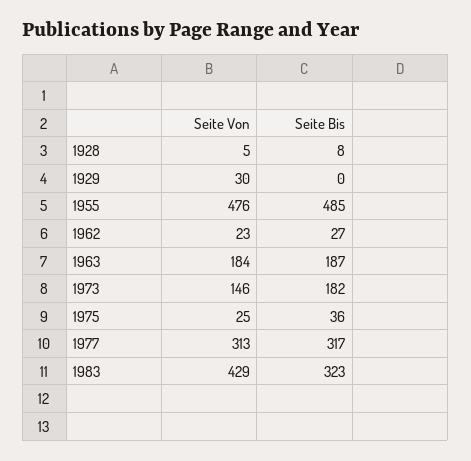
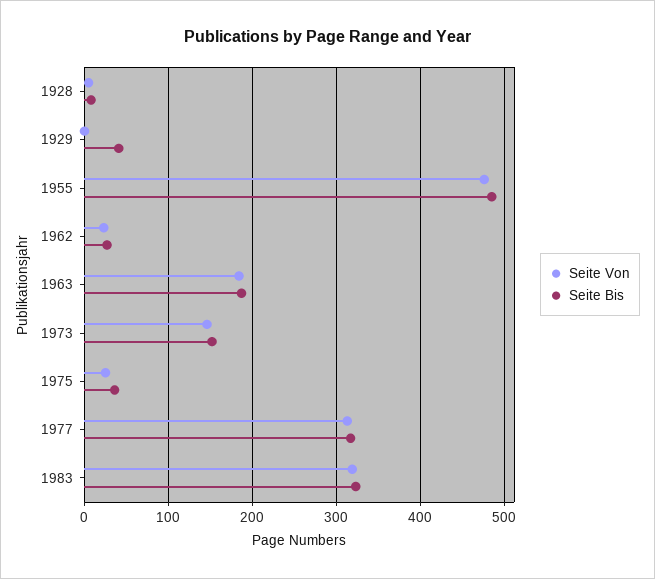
  {
    "Seite Von": {
      "1928": 5,
-     "1929": 30,
+     "1929": 0,
      "1955": 476,
      "1962": 23,
      "1963": 184,
      "1973": 146,
      "1975": 25,
      "1977": 313,
-     "1983": 429
+     "1983": 320
    },
    "Seite Bis": {
      "1928": 8,
-     "1929": 0,
+     "1929": 40,
      "1955": 485,
      "1962": 27,
      "1963": 187,
-     "1973": 182,
+     "1973": 150,
      "1975": 36,
      "1977": 317,
      "1983": 323
    }
  }

